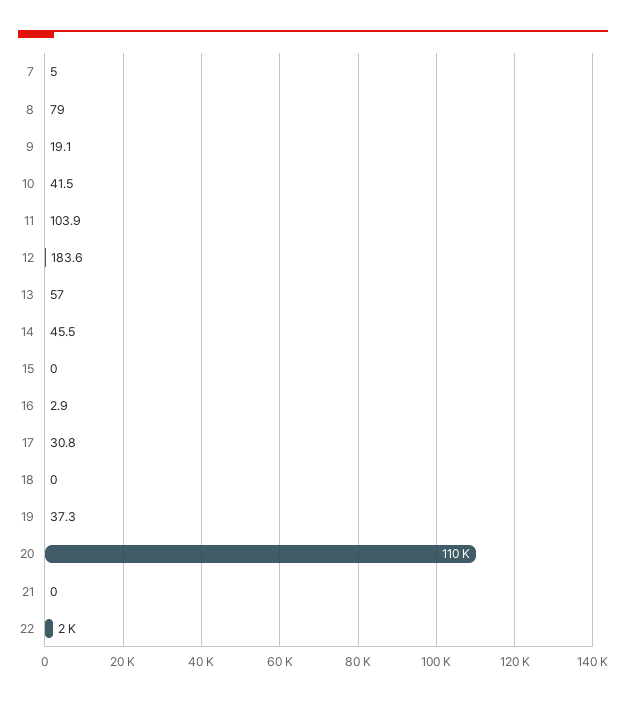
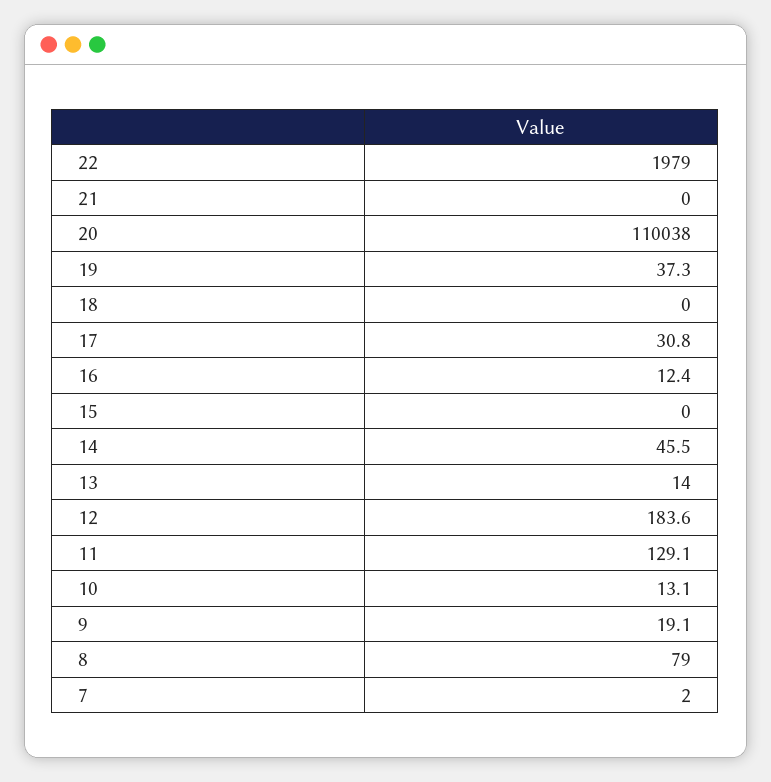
  {
-   "7": 5,
+   "7": 2,
    "8": 79,
    "9": 19.1,
-   "10": 41.5,
+   "10": 13.1,
-   "11": 103.9,
+   "11": 129.1,
    "12": 183.6,
-   "13": 57,
+   "13": 14,
    "14": 45.5,
    "15": 0,
-   "16": 2.9,
+   "16": 12.4,
    "17": 30.8,
    "18": 0,
    "19": 37.3,
    "20": 110038,
    "21": 0,
    "22": 1979
  }

